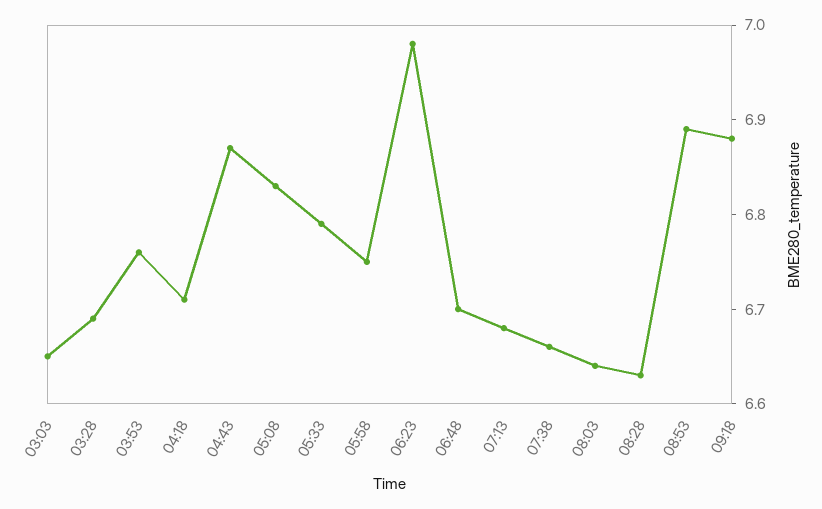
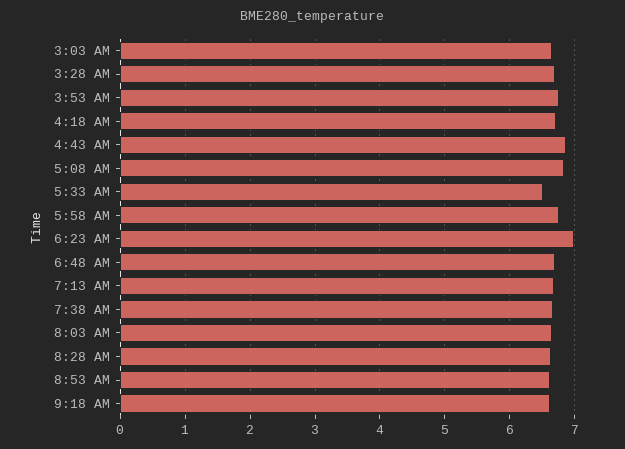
  {
    "03:03": 6.65,
    "03:28": 6.69,
    "03:53": 6.76,
    "04:18": 6.71,
    "04:43": 6.87,
    "05:08": 6.83,
-   "05:33": 6.79,
+   "05:33": 6.5,
    "05:58": 6.75,
    "06:23": 6.98,
    "06:48": 6.7,
    "07:13": 6.68,
    "07:38": 6.66,
    "08:03": 6.64,
    "08:28": 6.63,
-   "08:53": 6.89,
+   "08:53": 6.6,
-   "09:18": 6.88
+   "09:18": 6.6
  }

